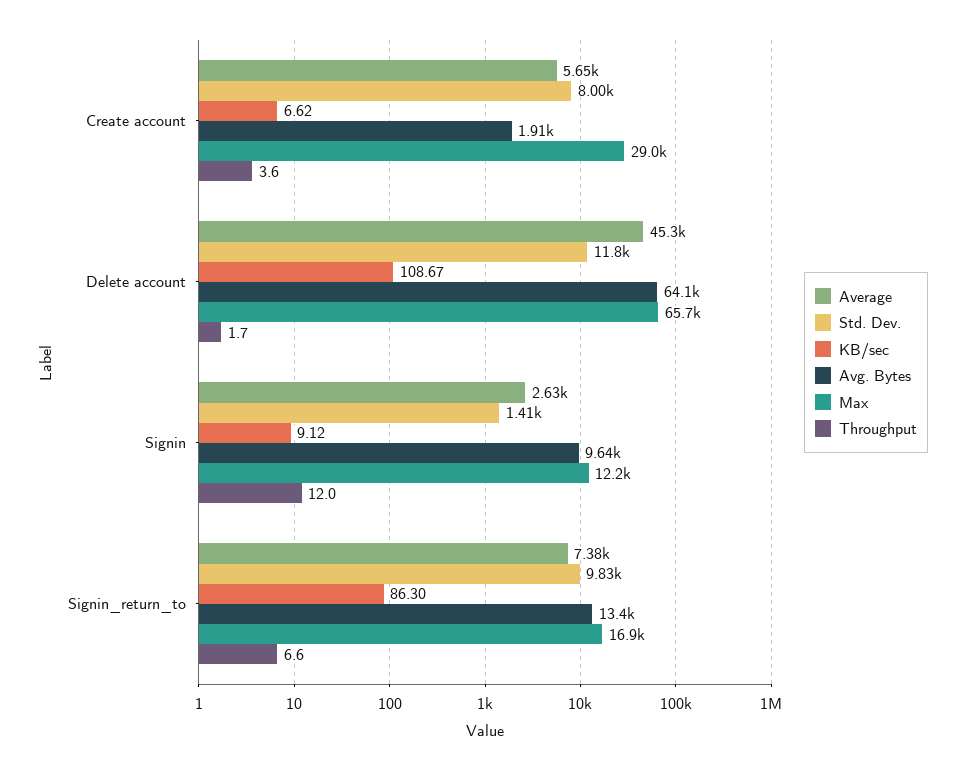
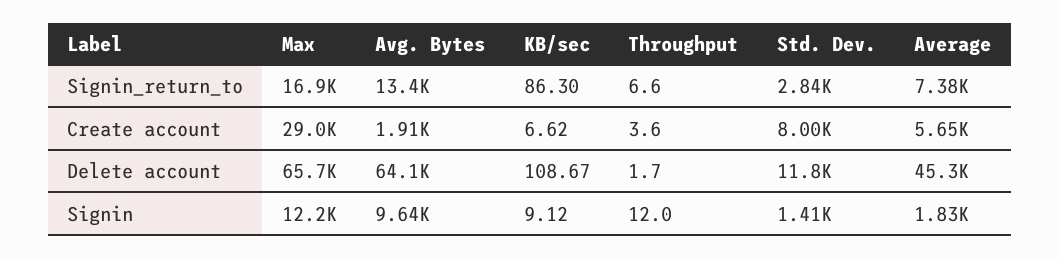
  {
    "Average": {
      "Create account": 5650,
      "Delete account": 45300,
-     "Signin": 2630,
+     "Signin": 1830,
      "Signin_return_to": 7380
    },
    "Std. Dev.": {
      "Create account": 8000,
      "Delete account": 11800,
      "Signin": 1410,
-     "Signin_return_to": 9830
+     "Signin_return_to": 2840
    },
    "KB/sec": {
      "Create account": 6.62,
      "Delete account": 108.67,
      "Signin": 9.12,
      "Signin_return_to": 86.3
    },
    "Avg. Bytes": {
      "Create account": 1910,
      "Delete account": 64100,
      "Signin": 9640,
      "Signin_return_to": 13400
    },
    "Max": {
      "Create account": 29000,
      "Delete account": 65700,
      "Signin": 12200,
      "Signin_return_to": 16900
    },
    "Throughput": {
      "Create account": 3.6,
      "Delete account": 1.7,
      "Signin": 12,
      "Signin_return_to": 6.6
    }
  }

